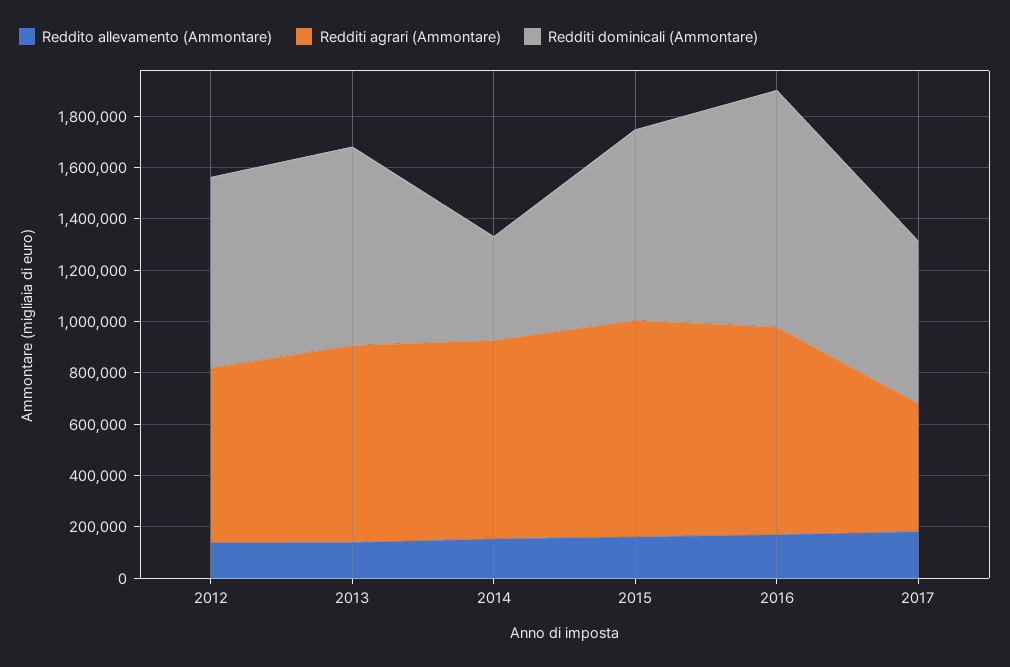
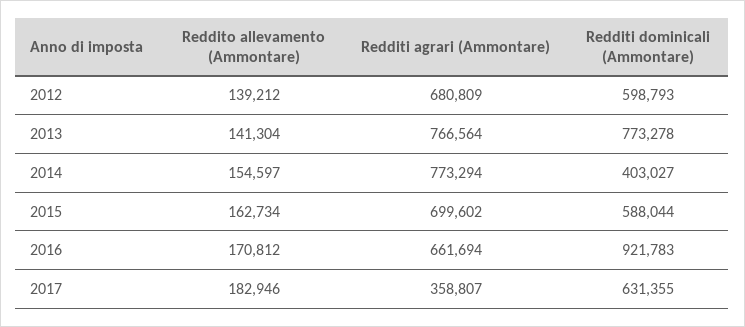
  {
    "Reddito allevamento (Ammontare)": {
      "2012": 139212,
      "2013": 141304,
      "2014": 154597,
      "2015": 162734,
      "2016": 170812,
      "2017": 182946
    },
    "Redditi agrari (Ammontare)": {
      "2012": 680809,
      "2013": 766564,
      "2014": 773294,
-     "2015": 850000,
+     "2015": 699602,
-     "2016": 800000,
+     "2016": 661694,
-     "2017": 500000
+     "2017": 358807
    },
    "Redditi dominicali (Ammontare)": {
-     "2012": 750000,
+     "2012": 598793,
      "2013": 773278,
      "2014": 403027,
-     "2015": 750000,
+     "2015": 588044,
      "2016": 921783,
      "2017": 631355
    }
  }

